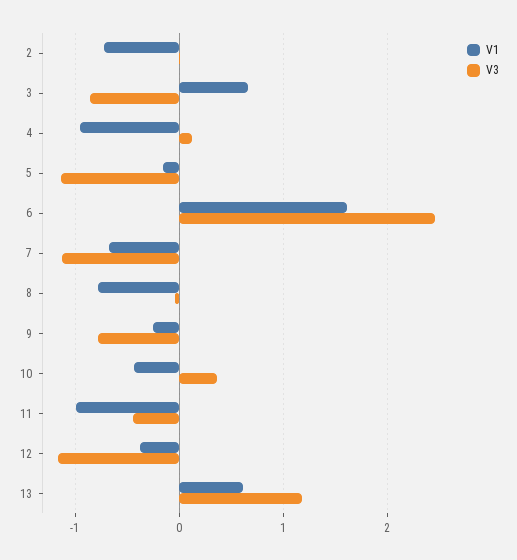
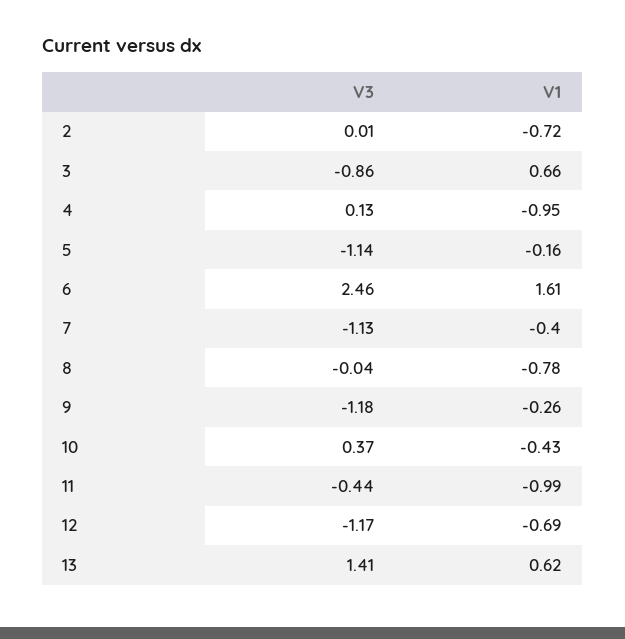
  {
    "V1": {
      "2": -0.72,
      "3": 0.66,
      "4": -0.95,
      "5": -0.16,
      "6": 1.61,
-     "7": -0.7,
+     "7": -0.4,
      "8": -0.78,
      "9": -0.26,
      "10": -0.43,
      "11": -0.99,
-     "12": -0.4,
+     "12": -0.69,
      "13": 0.62
    },
    "V3": {
      "2": 0.01,
      "3": -0.86,
      "4": 0.13,
      "5": -1.14,
      "6": 2.46,
      "7": -1.13,
      "8": -0.04,
-     "9": -0.8,
+     "9": -1.18,
      "10": 0.37,
      "11": -0.44,
      "12": -1.17,
-     "13": 1.2
+     "13": 1.41
    }
  }

